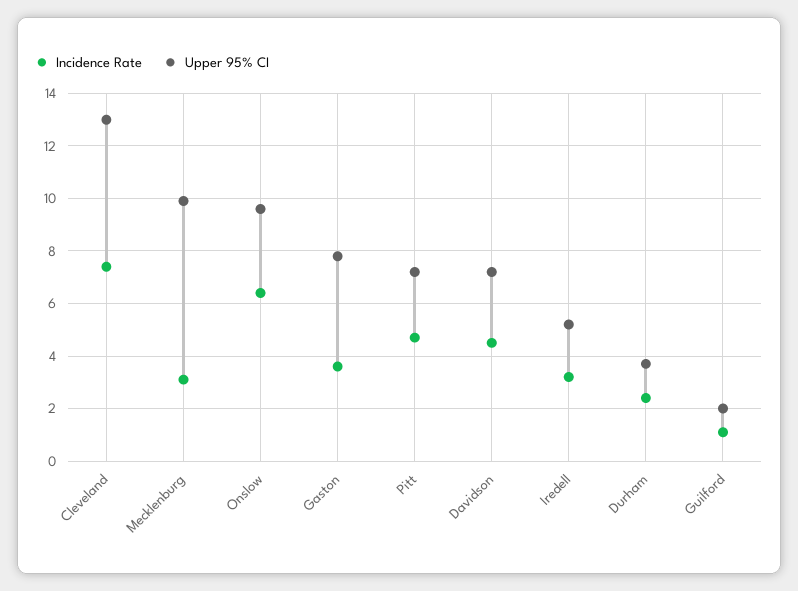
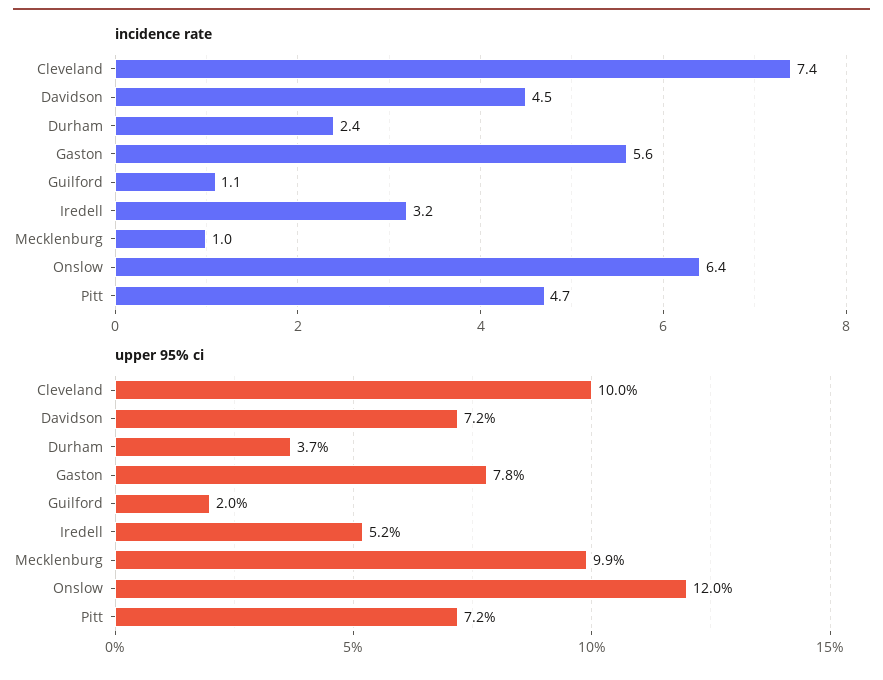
  {
    "Incidence Rate": {
      "Cleveland": 7.4,
-     "Mecklenburg": 3,
+     "Mecklenburg": 1,
      "Onslow": 6.4,
-     "Gaston": 3.5,
+     "Gaston": 5.6,
      "Pitt": 4.7,
      "Davidson": 4.5,
      "Iredell": 3.2,
      "Durham": 2.4,
      "Guilford": 1.1
    },
    "Upper 95% CI": {
-     "Cleveland": 13,
+     "Cleveland": 10,
      "Mecklenburg": 9.9,
-     "Onslow": 9.5,
+     "Onslow": 12,
      "Gaston": 7.8,
      "Pitt": 7.2,
      "Davidson": 7.2,
      "Iredell": 5.2,
      "Durham": 3.7,
      "Guilford": 2
    }
  }

